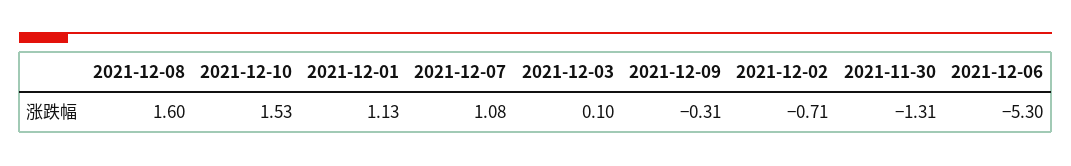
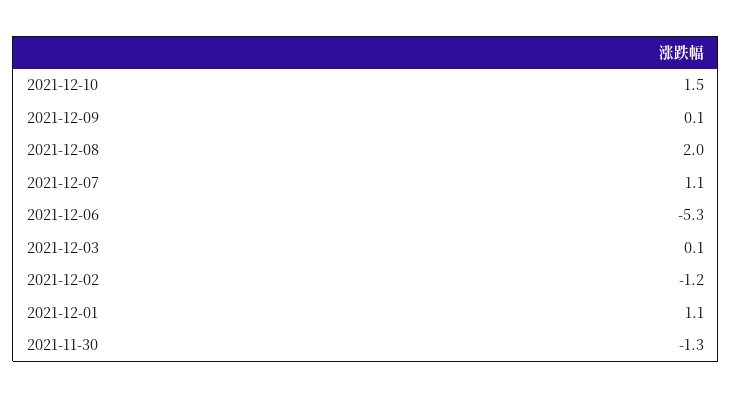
  {
-   "2021-12-08": 1.6,
+   "2021-12-08": 2,
    "2021-12-10": 1.53,
    "2021-12-01": 1.13,
    "2021-12-07": 1.08,
    "2021-12-03": 0.1,
-   "2021-12-09": -0.31,
+   "2021-12-09": 0.1,
-   "2021-12-02": -0.71,
+   "2021-12-02": -1.2,
    "2021-11-30": -1.31,
    "2021-12-06": -5.3
  }

